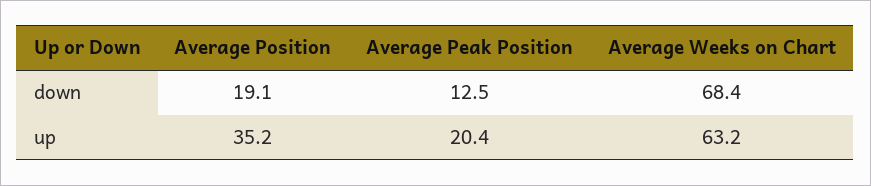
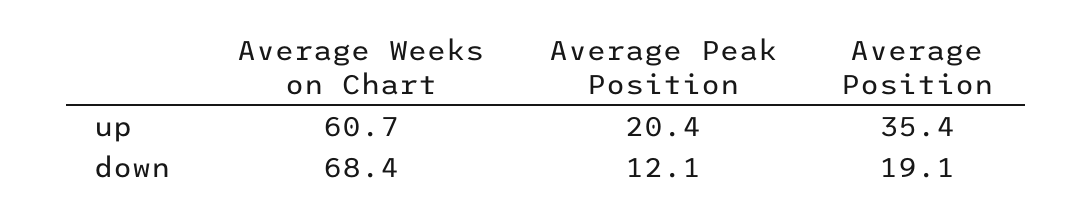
  {
    "Average Position": {
      "down": 19.1,
-     "up": 35.2
+     "up": 35.4
    },
    "Average Peak Position": {
-     "down": 12.5,
+     "down": 12.1,
      "up": 20.4
    },
    "Average Weeks on Chart": {
      "down": 68.4,
-     "up": 63.2
+     "up": 60.7
    }
  }

